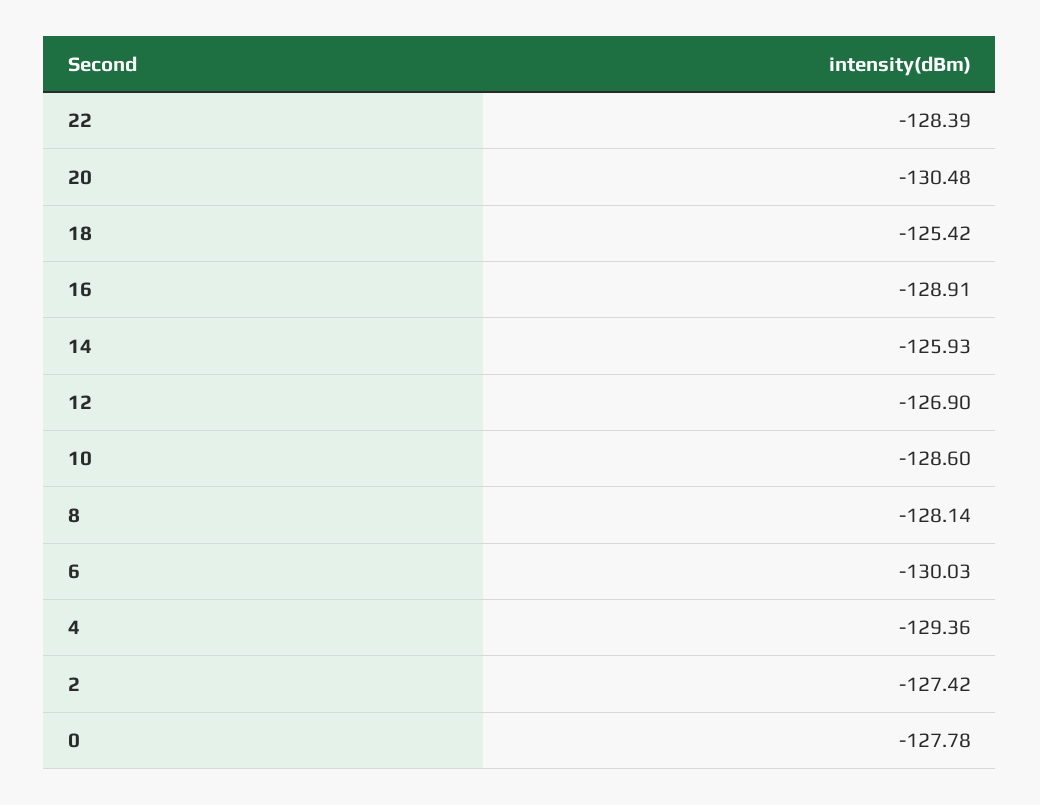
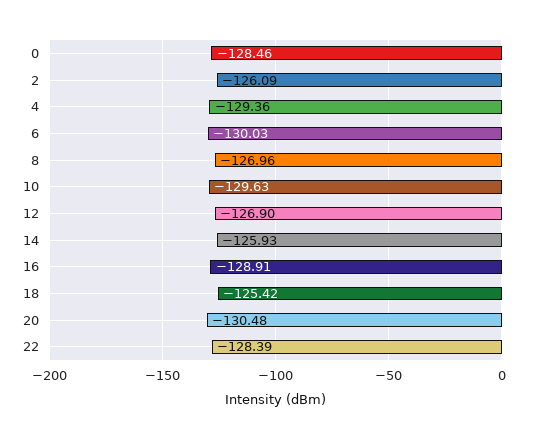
  {
    "22": -128.39,
    "20": -130.48,
    "18": -125.42,
    "16": -128.91,
    "14": -125.93,
    "12": -126.9,
-   "10": -128.6,
+   "10": -129.63,
-   "8": -128.14,
+   "8": -126.96,
    "6": -130.03,
    "4": -129.36,
-   "2": -127.42,
+   "2": -126.09,
-   "0": -127.78
+   "0": -128.46
  }

